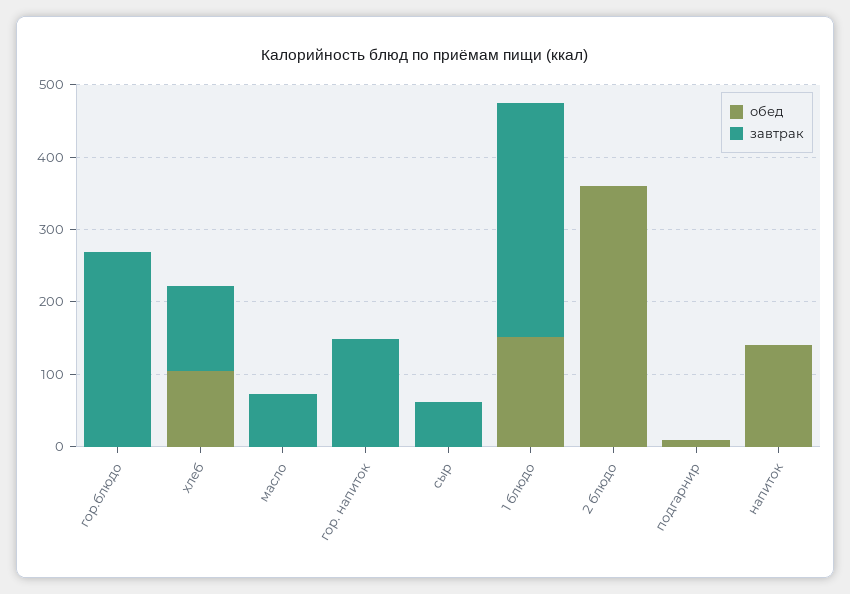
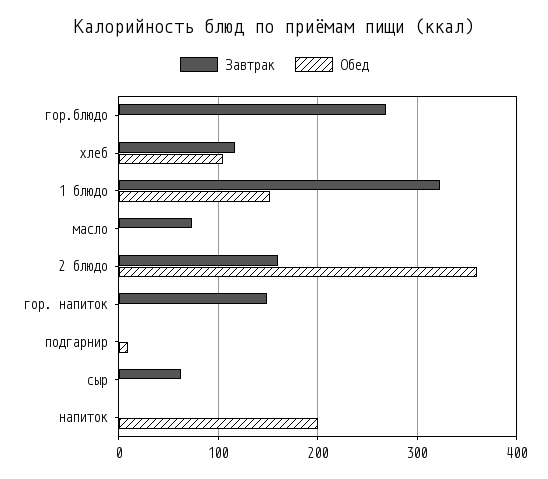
  {
    "обед": {
      "гор.блюдо": 0,
      "хлеб": 110,
      "масло": 0,
      "гор. напиток": 0,
      "сыр": 0,
      "1 блюдо": 150,
      "2 блюдо": 360,
      "подгарнир": 10,
-     "напиток": 140
+     "напиток": 200
    },
    "завтрак": {
      "гор.блюдо": 270,
      "хлеб": 120,
      "масло": 70,
      "гор. напиток": 150,
      "сыр": 60,
      "1 блюдо": 320,
-     "2 блюдо": 0,
+     "2 блюдо": 160,
      "подгарнир": 0,
      "напиток": 0
    }
  }

